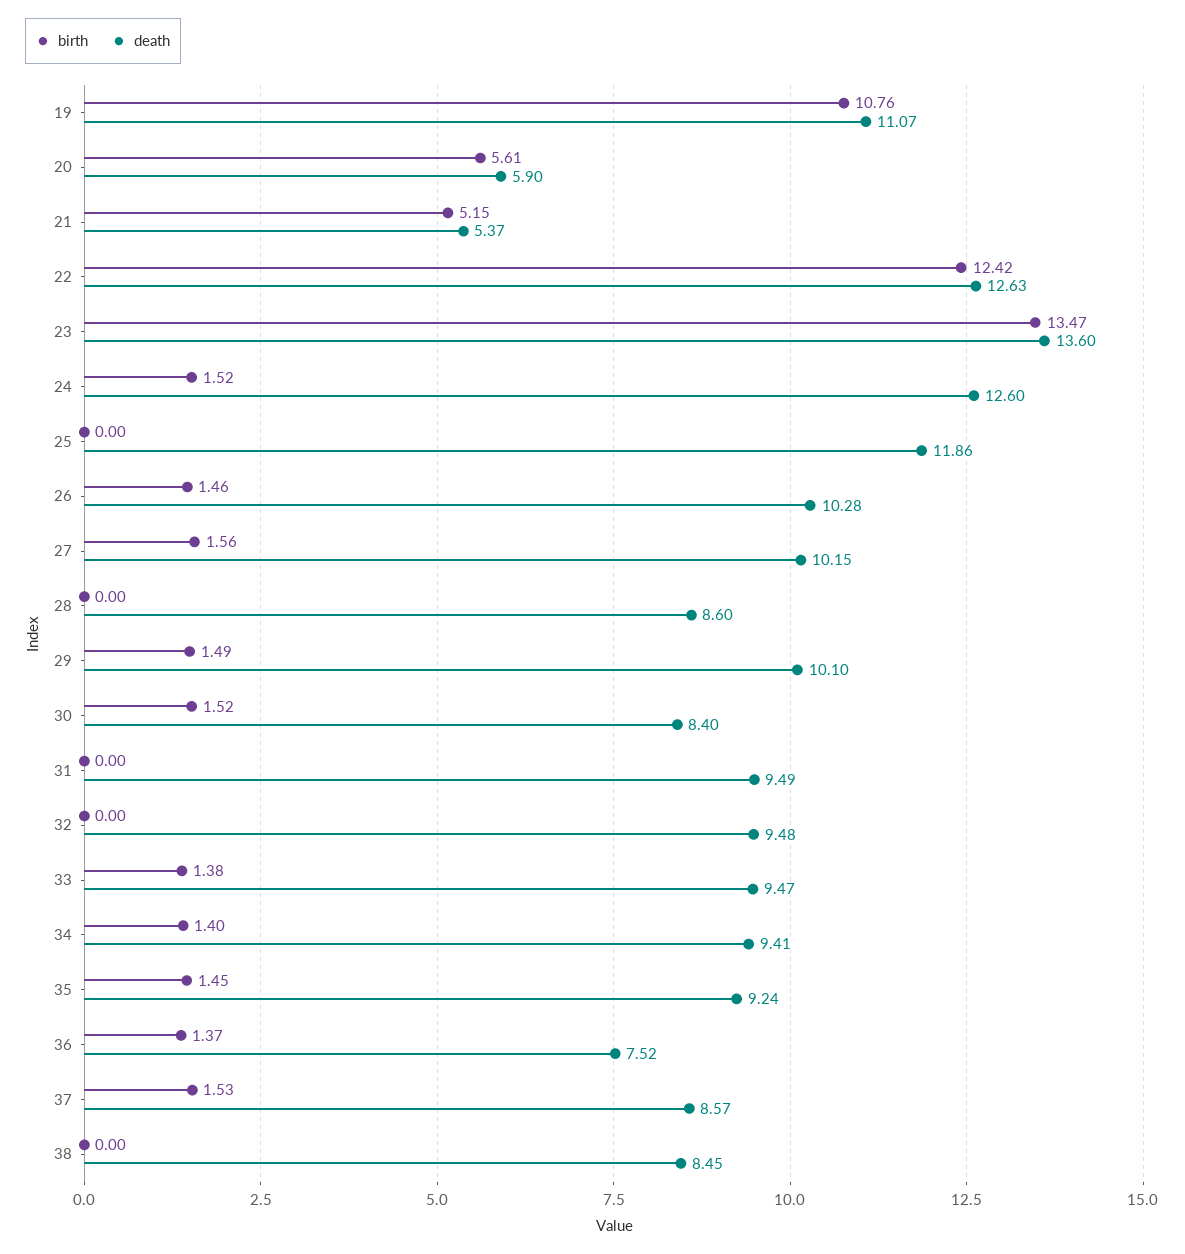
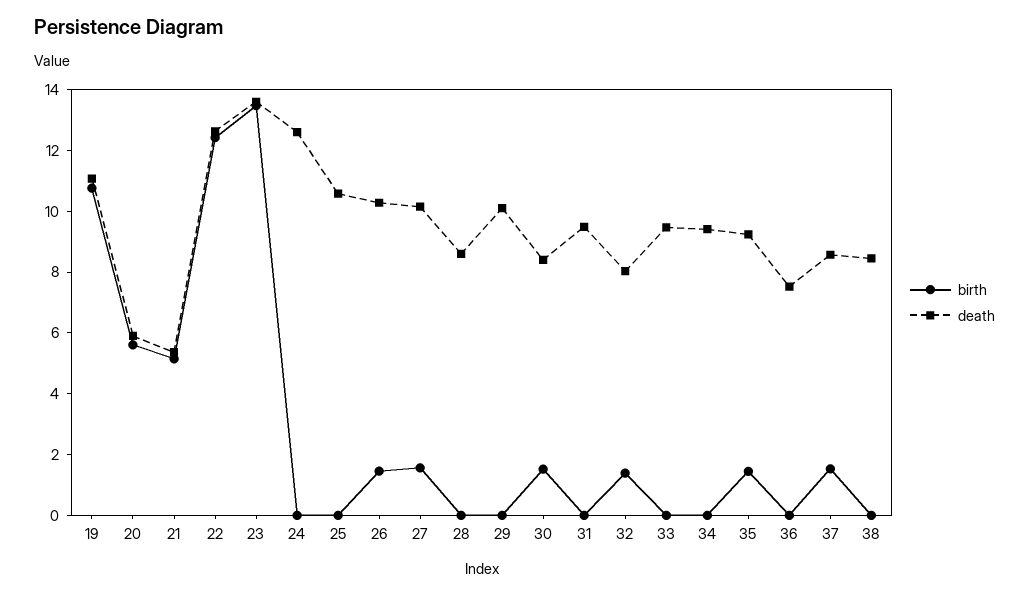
  {
    "birth": {
      "19": 10.76,
      "20": 5.61,
      "21": 5.15,
      "22": 12.42,
      "23": 13.47,
-     "24": 1.52,
+     "24": 0,
      "25": 0,
      "26": 1.46,
      "27": 1.56,
      "28": 0,
-     "29": 1.49,
+     "29": 0,
      "30": 1.52,
      "31": 0,
-     "32": 0,
+     "32": 1.5,
-     "33": 1.38,
+     "33": 0,
-     "34": 1.4,
+     "34": 0,
      "35": 1.45,
-     "36": 1.37,
+     "36": 0,
      "37": 1.53,
      "38": 0
    },
    "death": {
      "19": 11.07,
      "20": 5.9,
      "21": 5.37,
      "22": 12.63,
      "23": 13.6,
      "24": 12.6,
-     "25": 11.86,
+     "25": 10.5,
      "26": 10.28,
      "27": 10.15,
      "28": 8.6,
      "29": 10.1,
      "30": 8.4,
      "31": 9.49,
-     "32": 9.48,
+     "32": 8,
      "33": 9.47,
      "34": 9.41,
      "35": 9.24,
      "36": 7.52,
      "37": 8.57,
      "38": 8.45
    }
  }

